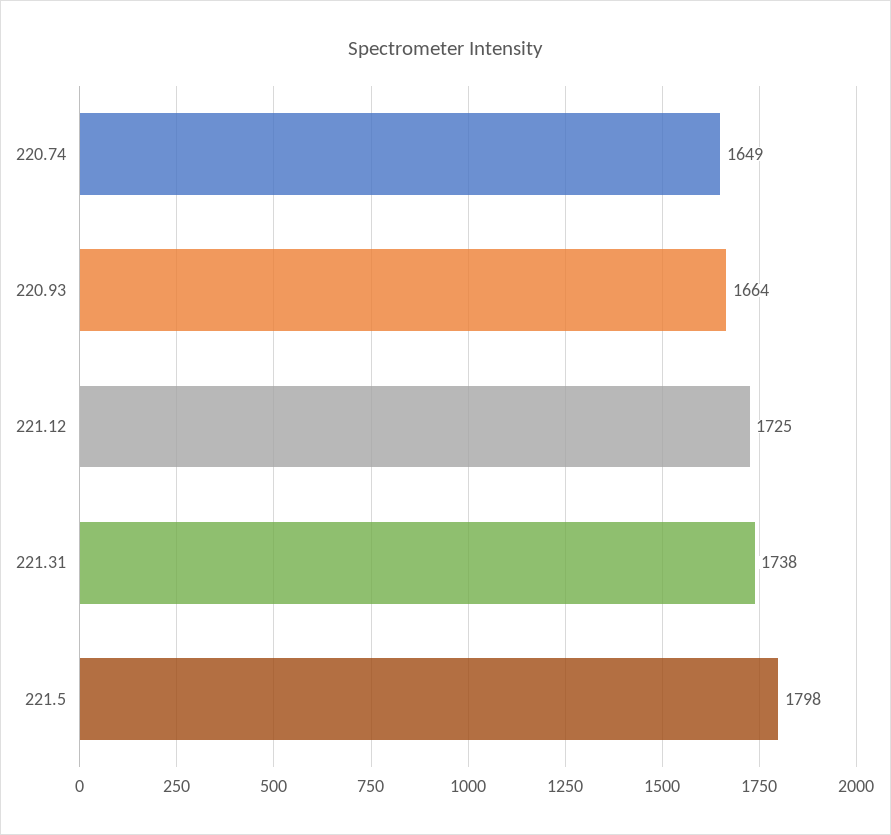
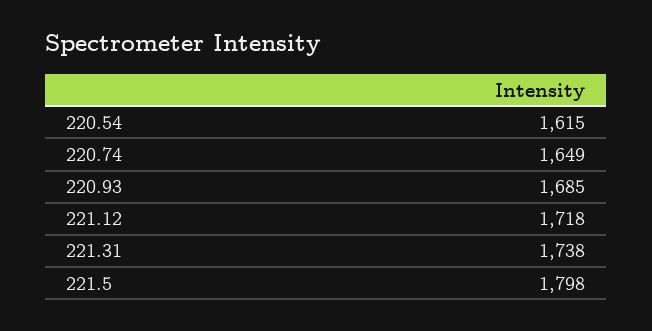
  {
    "220.74": 1649,
-   "220.93": 1664,
+   "220.93": 1685,
-   "221.12": 1725,
+   "221.12": 1718,
    "221.31": 1738,
-   "221.5": 1798
+   "221.5": 1798,
+   "220.54": 1615
  }

